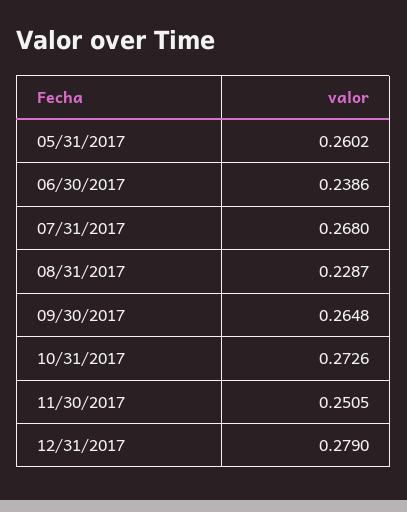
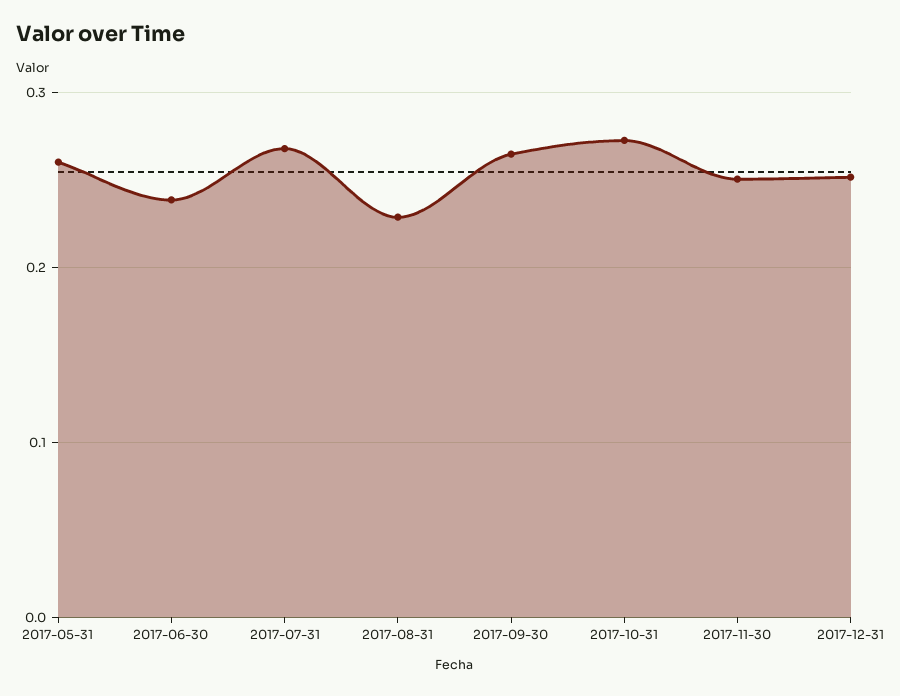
  {
    "05/31/2017": 0.2602,
    "06/30/2017": 0.2386,
    "07/31/2017": 0.268,
    "08/31/2017": 0.2287,
    "09/30/2017": 0.2648,
    "10/31/2017": 0.2726,
    "11/30/2017": 0.2505,
-   "12/31/2017": 0.279
+   "12/31/2017": 0.25
  }

